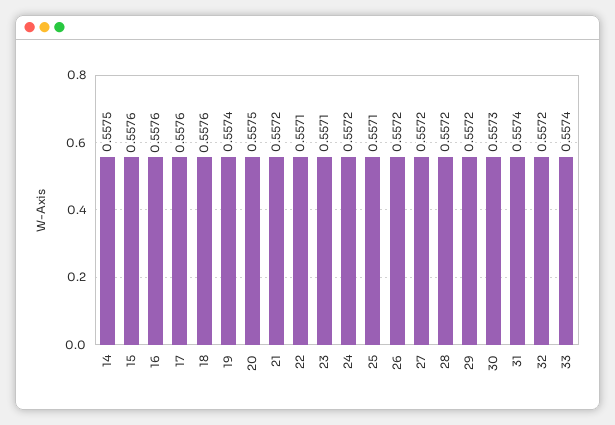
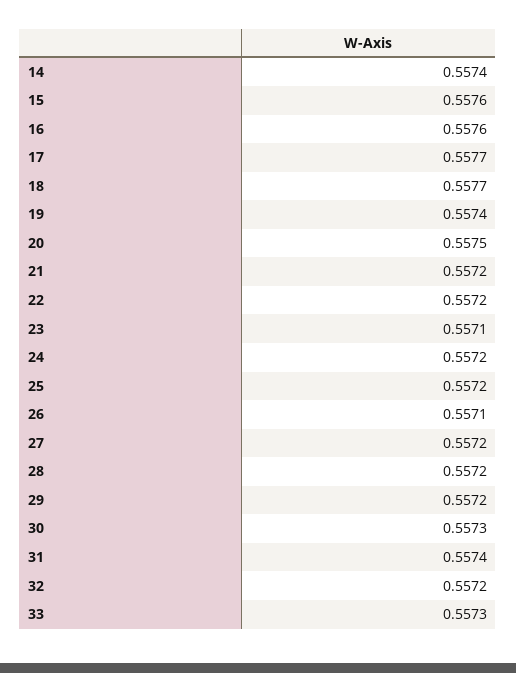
  {
-   "14": 0.5575,
+   "14": 0.5574,
    "15": 0.5576,
    "16": 0.5576,
-   "17": 0.5576,
+   "17": 0.5577,
-   "18": 0.5576,
+   "18": 0.5577,
    "19": 0.5574,
    "20": 0.5575,
    "21": 0.5572,
-   "22": 0.5571,
+   "22": 0.5572,
    "23": 0.5571,
    "24": 0.5572,
-   "25": 0.5571,
+   "25": 0.5572,
-   "26": 0.5572,
+   "26": 0.5571,
    "27": 0.5572,
    "28": 0.5572,
    "29": 0.5572,
    "30": 0.5573,
    "31": 0.5574,
    "32": 0.5572,
-   "33": 0.5574
+   "33": 0.5573
  }

